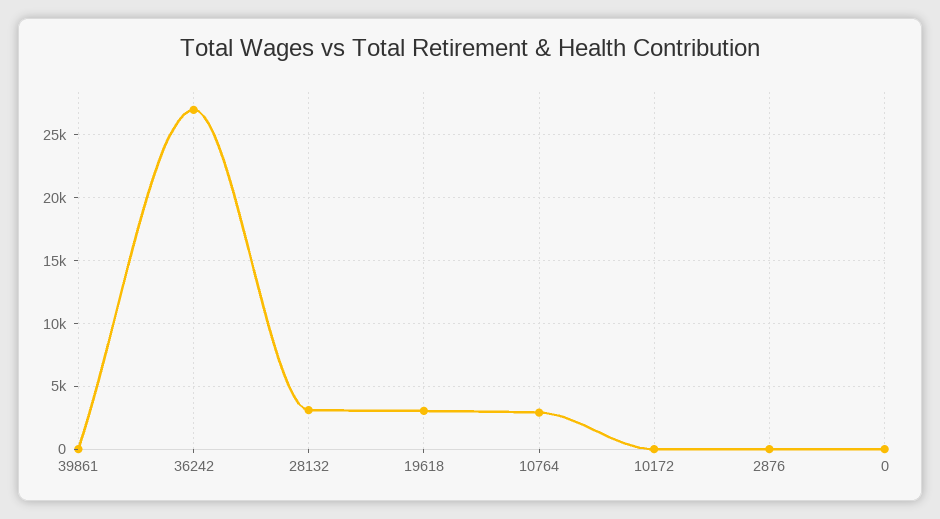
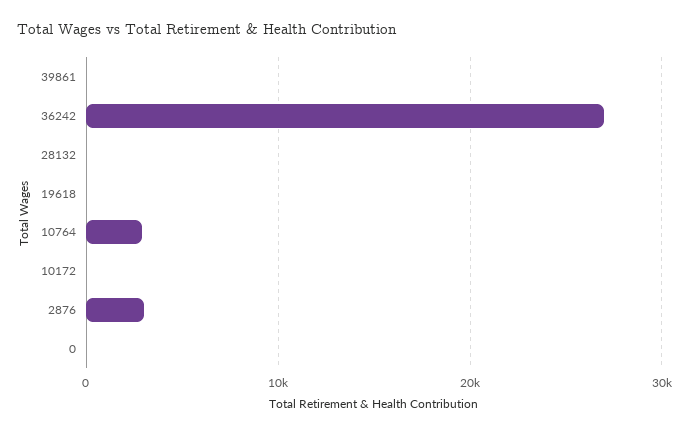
  {
    "39861": 0,
    "36242": 27000,
-   "28132": 3000,
+   "28132": 0,
-   "19618": 3000,
+   "19618": 0,
    "10764": 3000,
    "10172": 0,
-   "2876": 0,
+   "2876": 3000,
    "0": 0
  }

